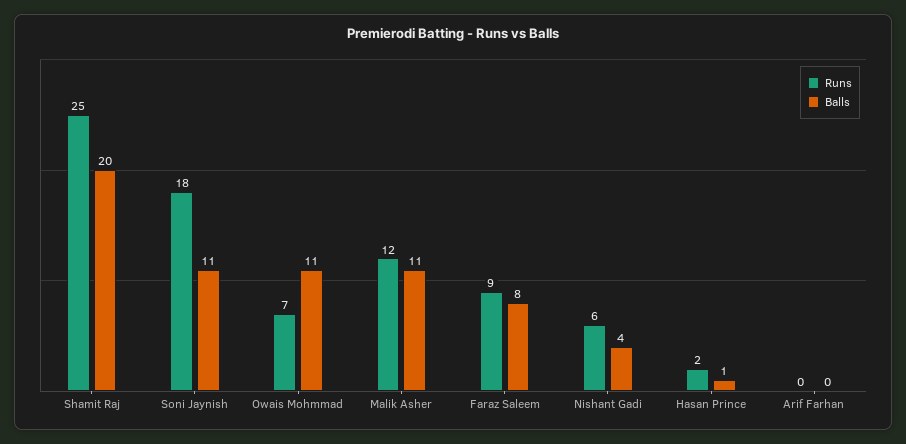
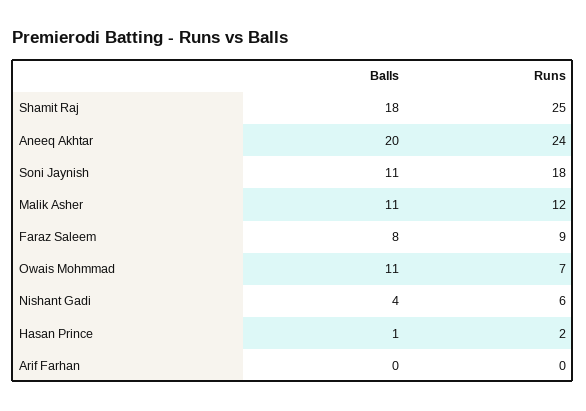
  {
    "Runs": {
      "Shamit Raj": 25,
      "Soni Jaynish": 18,
      "Owais Mohmmad": 7,
      "Malik Asher": 12,
      "Faraz Saleem": 9,
      "Nishant Gadi": 6,
      "Hasan Prince": 2,
-     "Arif Farhan": 0
+     "Arif Farhan": 0,
+     "Aneeq Akhtar": 24
    },
    "Balls": {
-     "Shamit Raj": 20,
+     "Shamit Raj": 18,
      "Soni Jaynish": 11,
      "Owais Mohmmad": 11,
      "Malik Asher": 11,
      "Faraz Saleem": 8,
      "Nishant Gadi": 4,
      "Hasan Prince": 1,
-     "Arif Farhan": 0
+     "Arif Farhan": 0,
+     "Aneeq Akhtar": 20
    }
  }

